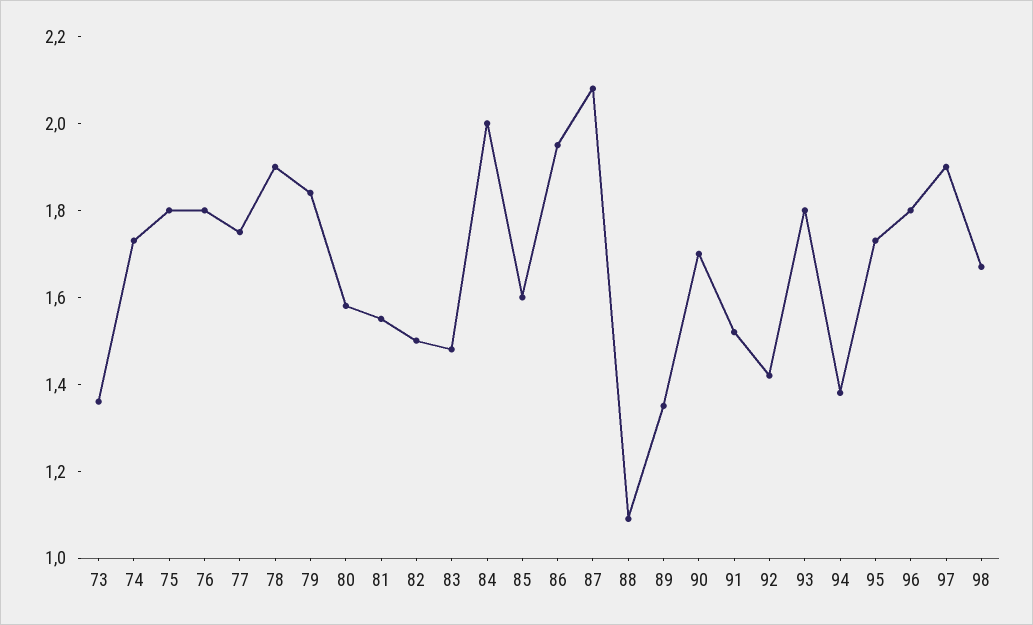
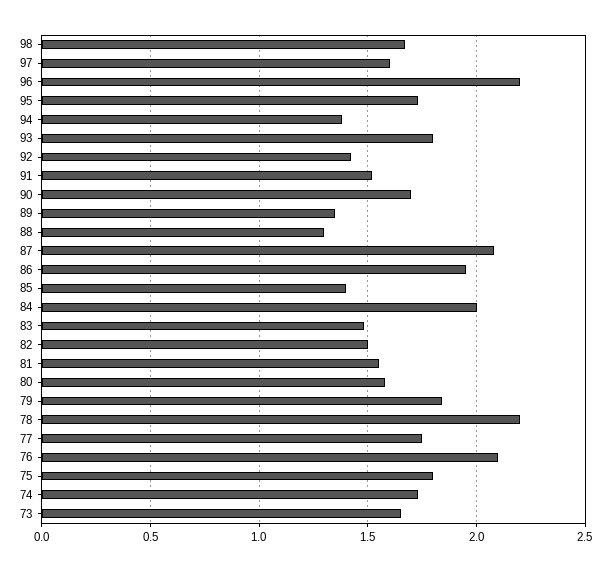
  {
-   "73": 1.35,
+   "73": 1.65,
    "74": 1.75,
    "75": 1.8,
-   "76": 1.8,
+   "76": 2.1,
    "77": 1.75,
-   "78": 1.9,
+   "78": 2.2,
    "79": 1.85,
    "80": 1.6,
    "81": 1.55,
    "82": 1.5,
    "83": 1.5,
    "84": 2,
-   "85": 1.6,
+   "85": 1.4,
    "86": 1.95,
    "87": 2.1,
-   "88": 1.1,
+   "88": 1.3,
    "89": 1.35,
    "90": 1.7,
    "91": 1.5,
    "92": 1.4,
    "93": 1.8,
    "94": 1.4,
    "95": 1.75,
-   "96": 1.8,
+   "96": 2.2,
-   "97": 1.9,
+   "97": 1.6,
    "98": 1.65
  }

